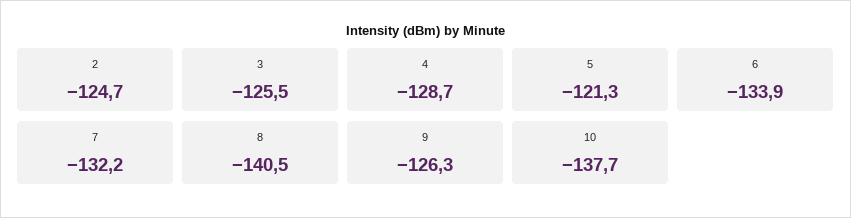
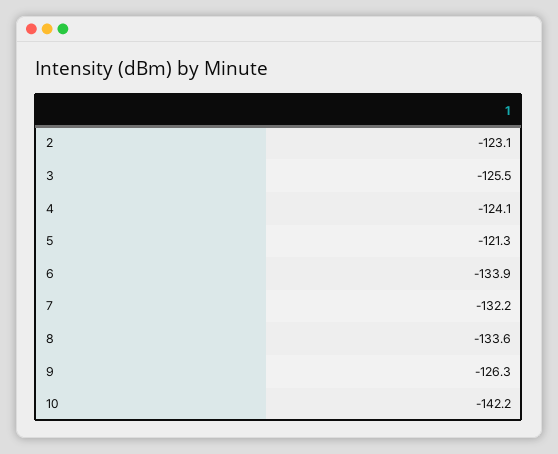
  {
-   "2": -124.7,
+   "2": -123.1,
    "3": -125.5,
-   "4": -128.7,
+   "4": -124.1,
    "5": -121.3,
    "6": -133.9,
    "7": -132.2,
-   "8": -140.5,
+   "8": -133.6,
    "9": -126.3,
-   "10": -137.7
+   "10": -142.2
  }

